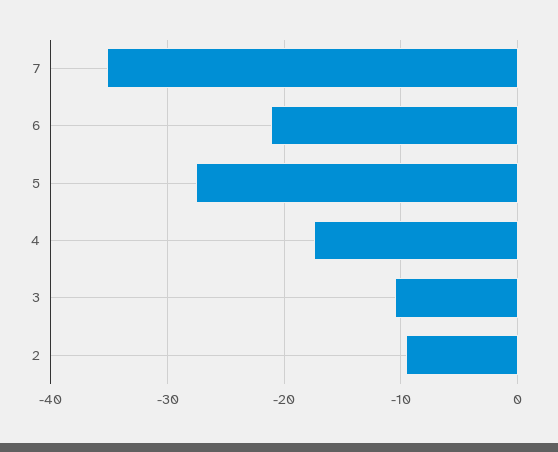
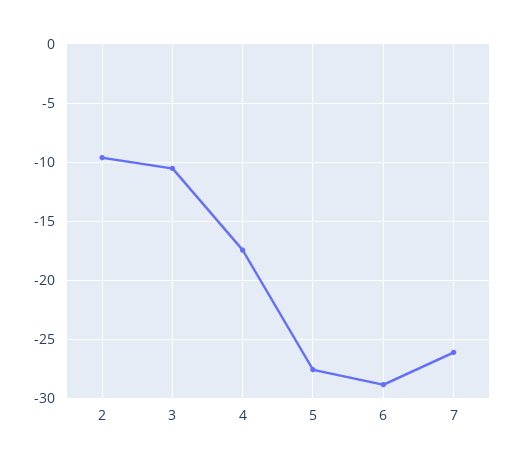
  {
-   "7": -35,
+   "7": -26,
-   "6": -21,
+   "6": -29,
    "5": -28,
    "4": -17,
    "3": -11,
    "2": -10
  }

